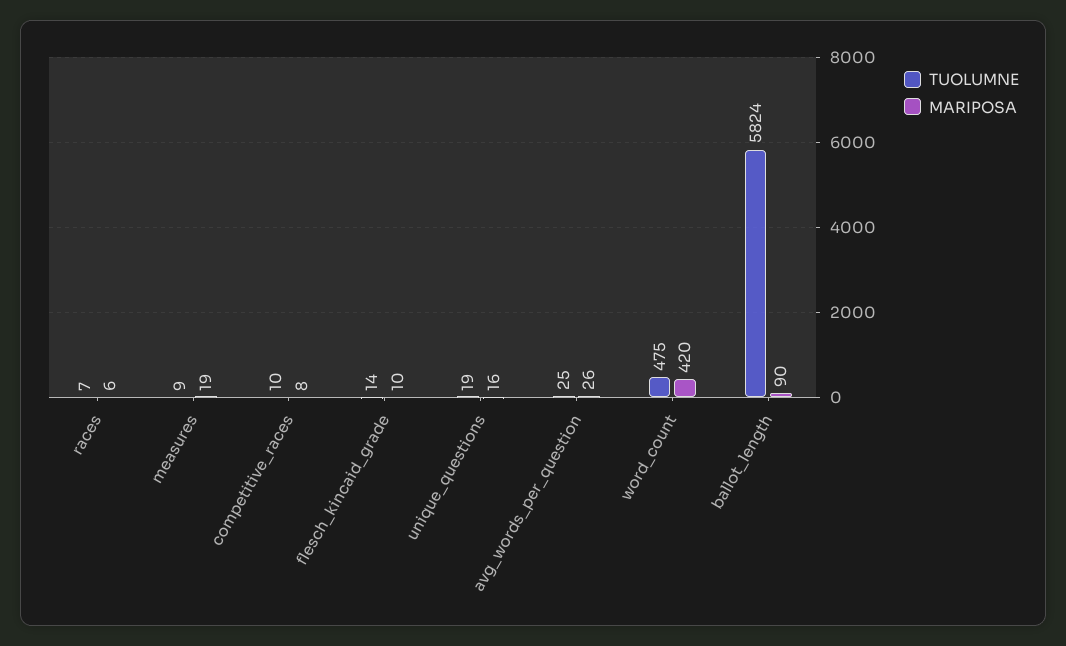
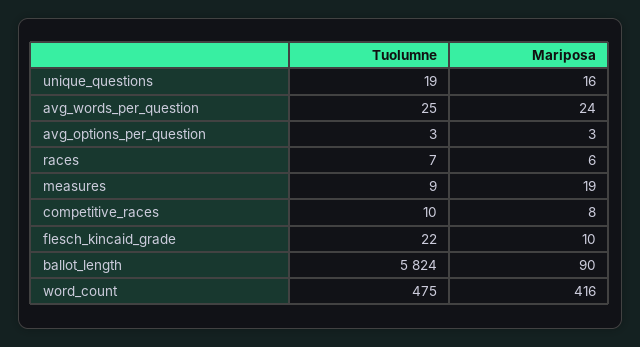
  {
    "TUOLUMNE": {
      "races": 7,
      "measures": 9,
      "competitive_races": 10,
-     "flesch_kincaid_grade": 14,
+     "flesch_kincaid_grade": 22,
      "unique_questions": 19,
      "avg_words_per_question": 25,
      "word_count": 475,
-     "ballot_length": 5824
+     "ballot_length": 5824,
+     "avg_options_per_question": 3
    },
    "MARIPOSA": {
      "races": 6,
      "measures": 19,
      "competitive_races": 8,
      "flesch_kincaid_grade": 10,
      "unique_questions": 16,
-     "avg_words_per_question": 26,
+     "avg_words_per_question": 24,
-     "word_count": 420,
+     "word_count": 416,
-     "ballot_length": 90
+     "ballot_length": 90,
+     "avg_options_per_question": 3
    }
  }

